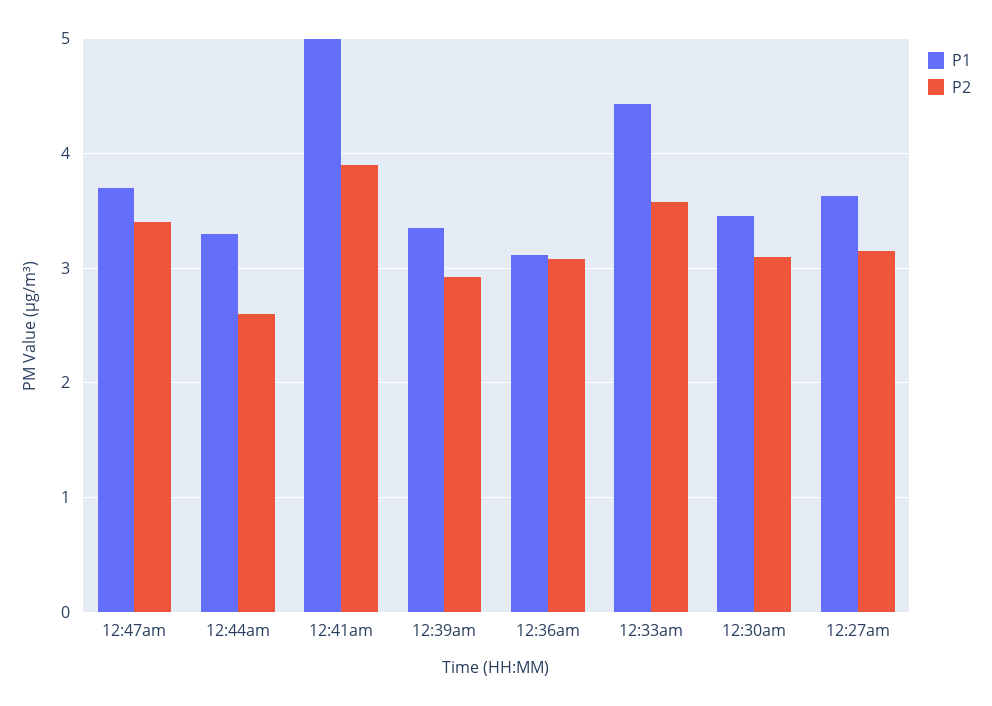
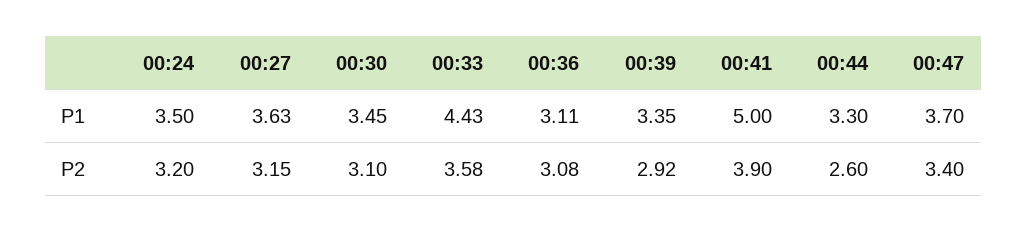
  {
    "P1": {
      "12:47am": 3.7,
      "12:44am": 3.3,
      "12:41am": 5,
      "12:39am": 3.35,
      "12:36am": 3.11,
      "12:33am": 4.43,
      "12:30am": 3.45,
-     "12:27am": 3.63
+     "12:27am": 3.63,
+     "00:24": 3.5
    },
    "P2": {
      "12:47am": 3.4,
      "12:44am": 2.6,
      "12:41am": 3.9,
      "12:39am": 2.92,
      "12:36am": 3.08,
      "12:33am": 3.58,
      "12:30am": 3.1,
-     "12:27am": 3.15
+     "12:27am": 3.15,
+     "00:24": 3.2
    }
  }

